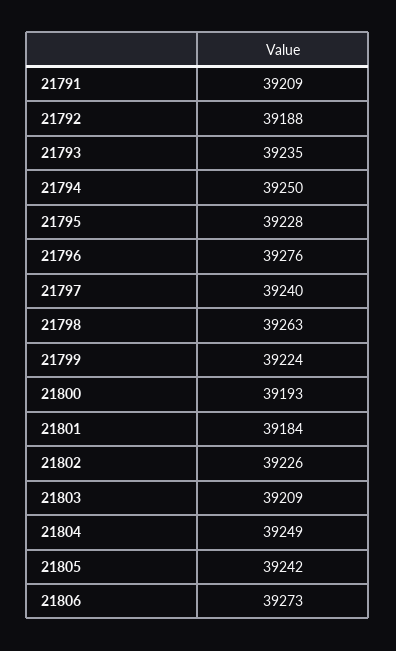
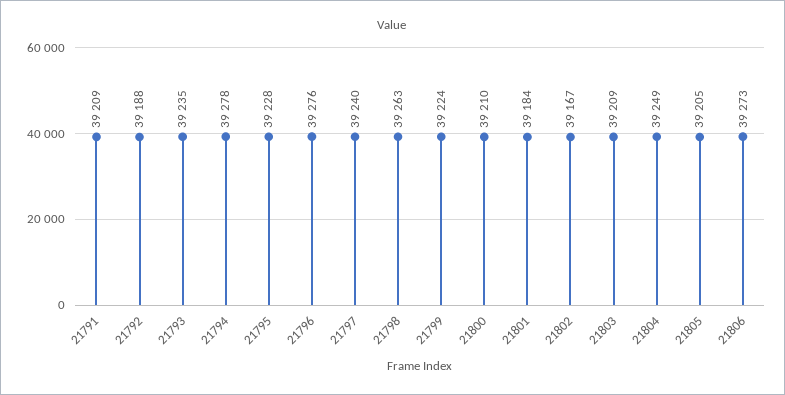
  {
    "21791": 39209,
    "21792": 39188,
    "21793": 39235,
-   "21794": 39250,
+   "21794": 39278,
    "21795": 39228,
    "21796": 39276,
    "21797": 39240,
    "21798": 39263,
    "21799": 39224,
-   "21800": 39193,
+   "21800": 39210,
    "21801": 39184,
-   "21802": 39226,
+   "21802": 39167,
    "21803": 39209,
    "21804": 39249,
-   "21805": 39242,
+   "21805": 39205,
    "21806": 39273
  }

